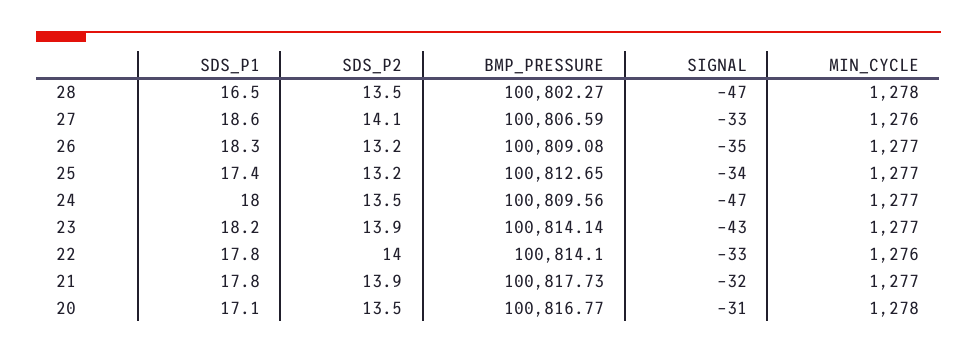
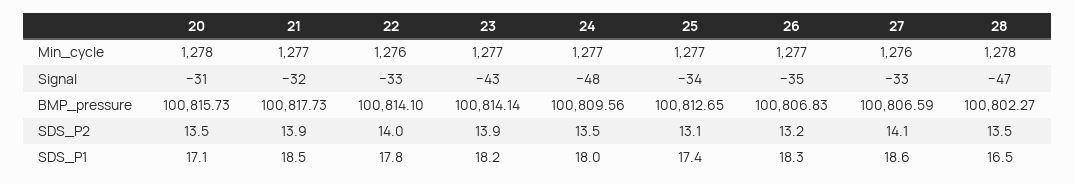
  {
    "SDS_P1": {
      "28": 16.5,
      "27": 18.6,
      "26": 18.3,
      "25": 17.4,
      "24": 18,
      "23": 18.2,
      "22": 17.8,
-     "21": 17.8,
+     "21": 18.5,
      "20": 17.1
    },
    "SDS_P2": {
      "28": 13.5,
      "27": 14.1,
      "26": 13.2,
-     "25": 13.2,
+     "25": 13.1,
      "24": 13.5,
      "23": 13.9,
      "22": 14,
      "21": 13.9,
      "20": 13.5
    },
    "BMP_PRESSURE": {
      "28": 100802.27,
      "27": 100806.59,
-     "26": 100809.08,
+     "26": 100806.83,
      "25": 100812.65,
      "24": 100809.56,
      "23": 100814.14,
      "22": 100814.1,
      "21": 100817.73,
-     "20": 100816.77
+     "20": 100815.73
    },
    "SIGNAL": {
      "28": -47,
      "27": -33,
      "26": -35,
      "25": -34,
-     "24": -47,
+     "24": -48,
      "23": -43,
      "22": -33,
      "21": -32,
      "20": -31
    },
    "MIN_CYCLE": {
      "28": 1278,
      "27": 1276,
      "26": 1277,
      "25": 1277,
      "24": 1277,
      "23": 1277,
      "22": 1276,
      "21": 1277,
      "20": 1278
    }
  }

